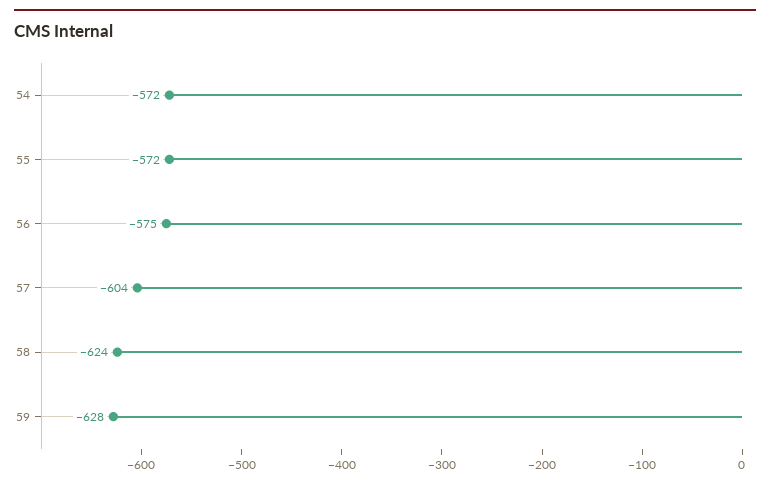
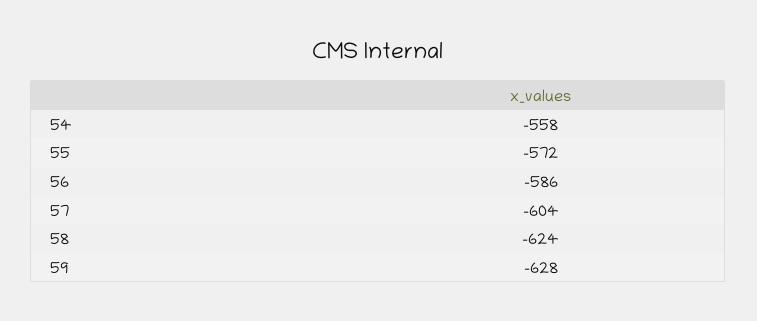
  {
-   "54": -572,
+   "54": -558,
    "55": -572,
-   "56": -575,
+   "56": -586,
    "57": -604,
    "58": -624,
    "59": -628
  }

